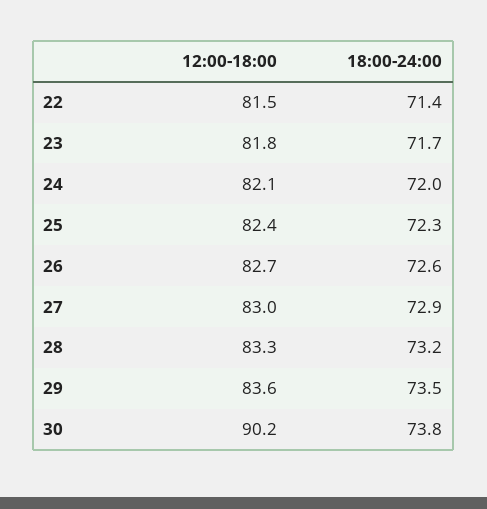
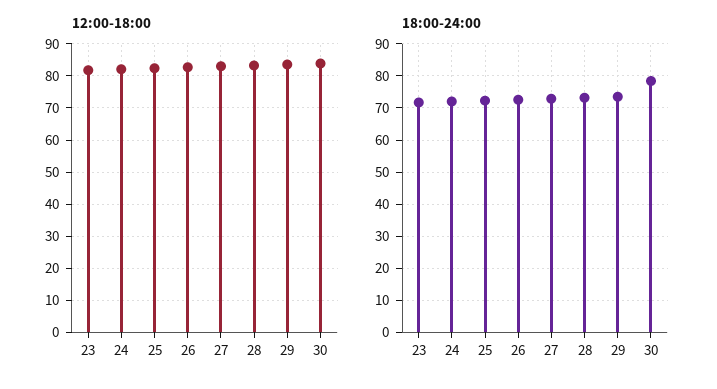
  {
    "12:00-18:00": {
-     "22": 81.5,
      "23": 81.8,
      "24": 82.1,
      "25": 82.4,
      "26": 82.7,
      "27": 83,
      "28": 83.3,
      "29": 83.6,
-     "30": 90.2
+     "30": 84
    },
    "18:00-24:00": {
-     "22": 71.4,
      "23": 71.7,
      "24": 72,
      "25": 72.3,
      "26": 72.6,
      "27": 72.9,
      "28": 73.2,
      "29": 73.5,
-     "30": 73.8
+     "30": 78
    }
  }

